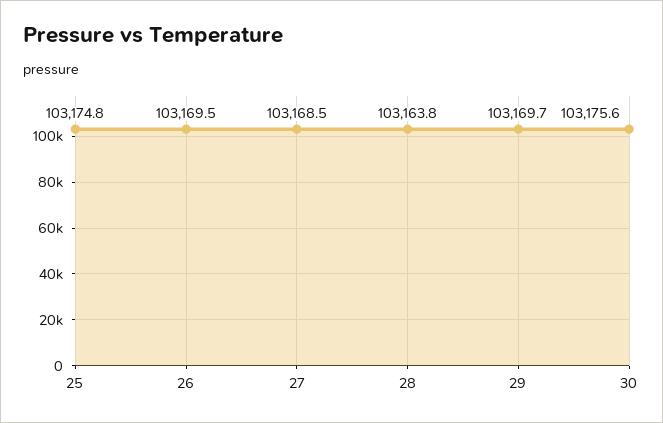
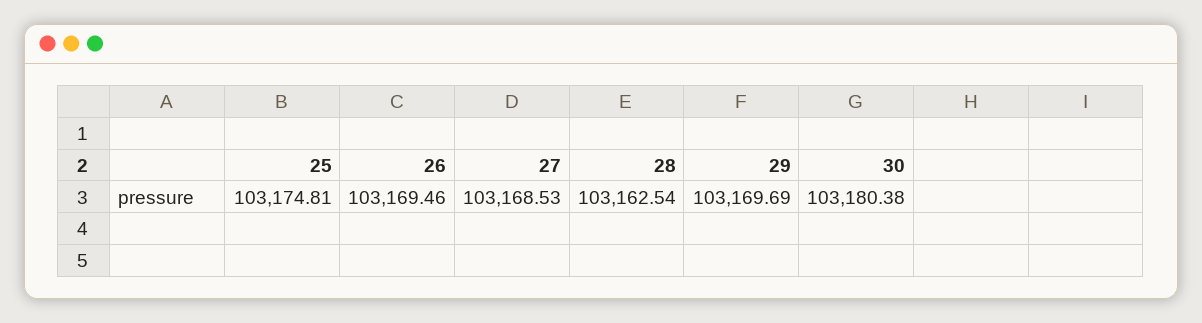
  {
    "25": 103174.81,
    "26": 103169.46,
    "27": 103168.53,
-   "28": 103163.8,
+   "28": 103162.54,
    "29": 103169.69,
-   "30": 103175.6
+   "30": 103180.38
  }

